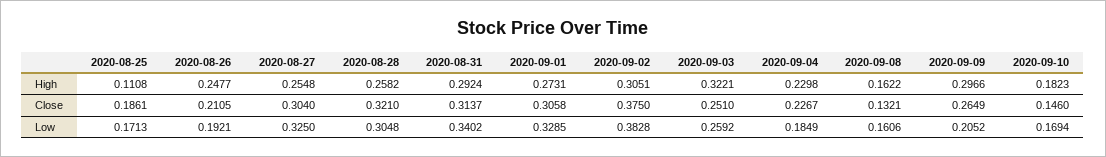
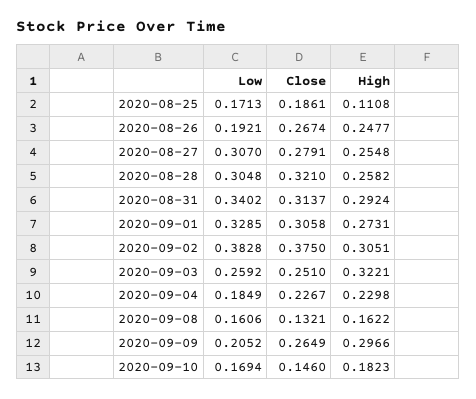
  {
    "2020-08-25": {
      "High": 0.1108,
      "Close": 0.1861,
      "Low": 0.1713
    },
    "2020-08-26": {
      "High": 0.2477,
-     "Close": 0.2105,
+     "Close": 0.2674,
      "Low": 0.1921
    },
    "2020-08-27": {
      "High": 0.2548,
-     "Close": 0.304,
+     "Close": 0.2791,
-     "Low": 0.325
+     "Low": 0.307
    },
    "2020-08-28": {
      "High": 0.2582,
      "Close": 0.321,
      "Low": 0.3048
    },
    "2020-08-31": {
      "High": 0.2924,
      "Close": 0.3137,
      "Low": 0.3402
    },
    "2020-09-01": {
      "High": 0.2731,
      "Close": 0.3058,
      "Low": 0.3285
    },
    "2020-09-02": {
      "High": 0.3051,
      "Close": 0.375,
      "Low": 0.3828
    },
    "2020-09-03": {
      "High": 0.3221,
      "Close": 0.251,
      "Low": 0.2592
    },
    "2020-09-04": {
      "High": 0.2298,
      "Close": 0.2267,
      "Low": 0.1849
    },
    "2020-09-08": {
      "High": 0.1622,
      "Close": 0.1321,
      "Low": 0.1606
    },
    "2020-09-09": {
      "High": 0.2966,
      "Close": 0.2649,
      "Low": 0.2052
    },
    "2020-09-10": {
      "High": 0.1823,
      "Close": 0.146,
      "Low": 0.1694
    }
  }

